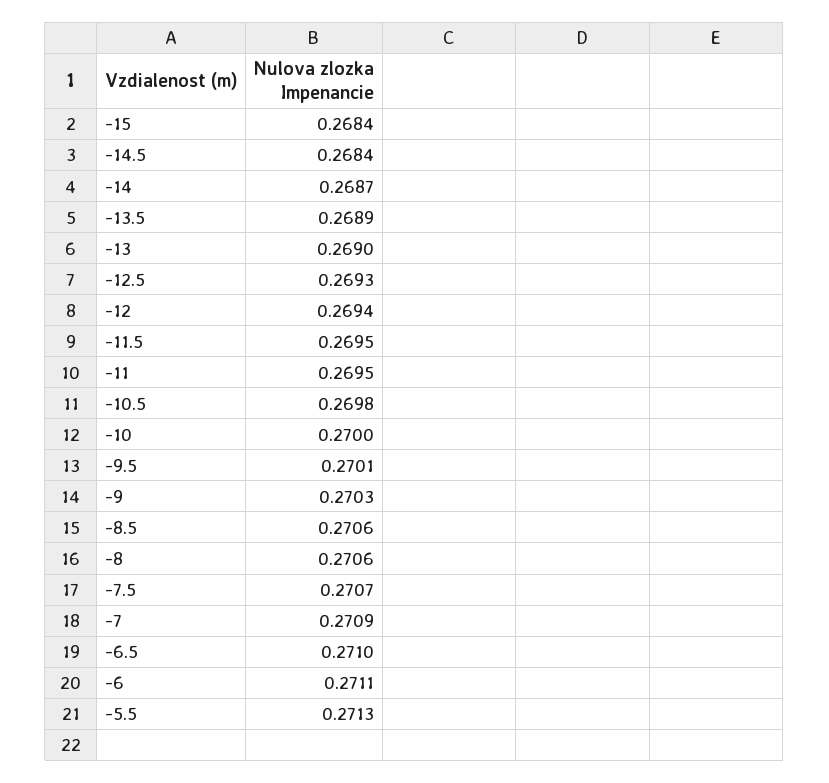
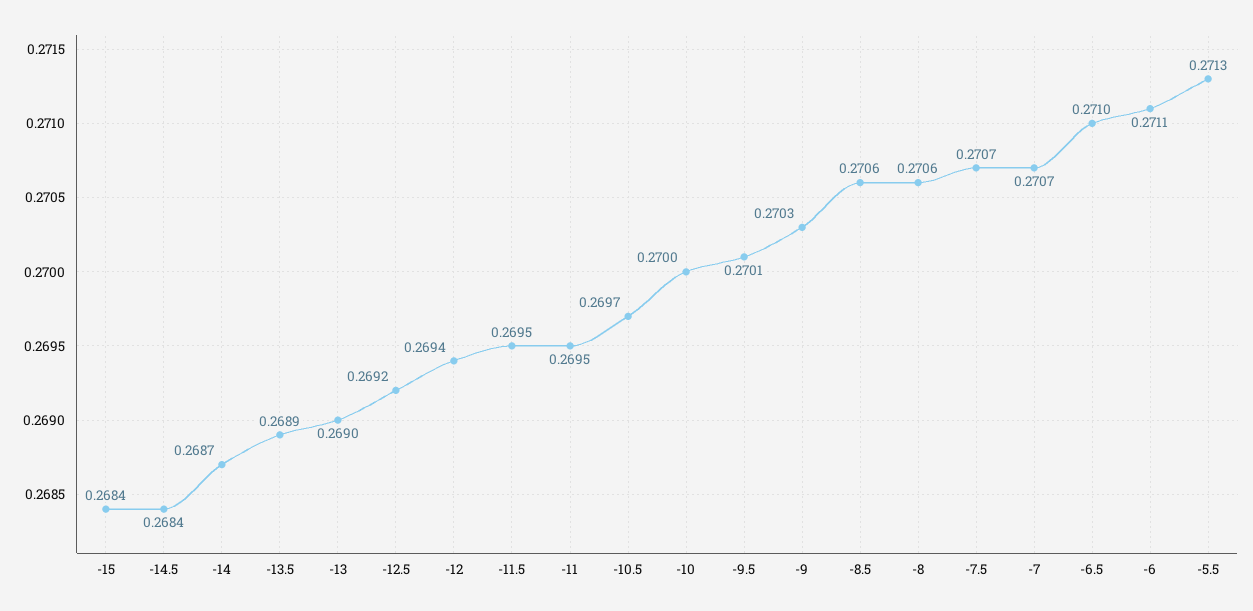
  {
    "-15": 0.2684,
    "-14.5": 0.2684,
    "-14": 0.2687,
    "-13.5": 0.2689,
    "-13": 0.269,
-   "-12.5": 0.2693,
+   "-12.5": 0.2692,
    "-12": 0.2694,
    "-11.5": 0.2695,
    "-11": 0.2695,
-   "-10.5": 0.2698,
+   "-10.5": 0.2697,
    "-10": 0.27,
    "-9.5": 0.2701,
    "-9": 0.2703,
    "-8.5": 0.2706,
    "-8": 0.2706,
    "-7.5": 0.2707,
-   "-7": 0.2709,
+   "-7": 0.2707,
    "-6.5": 0.271,
    "-6": 0.2711,
    "-5.5": 0.2713
  }

